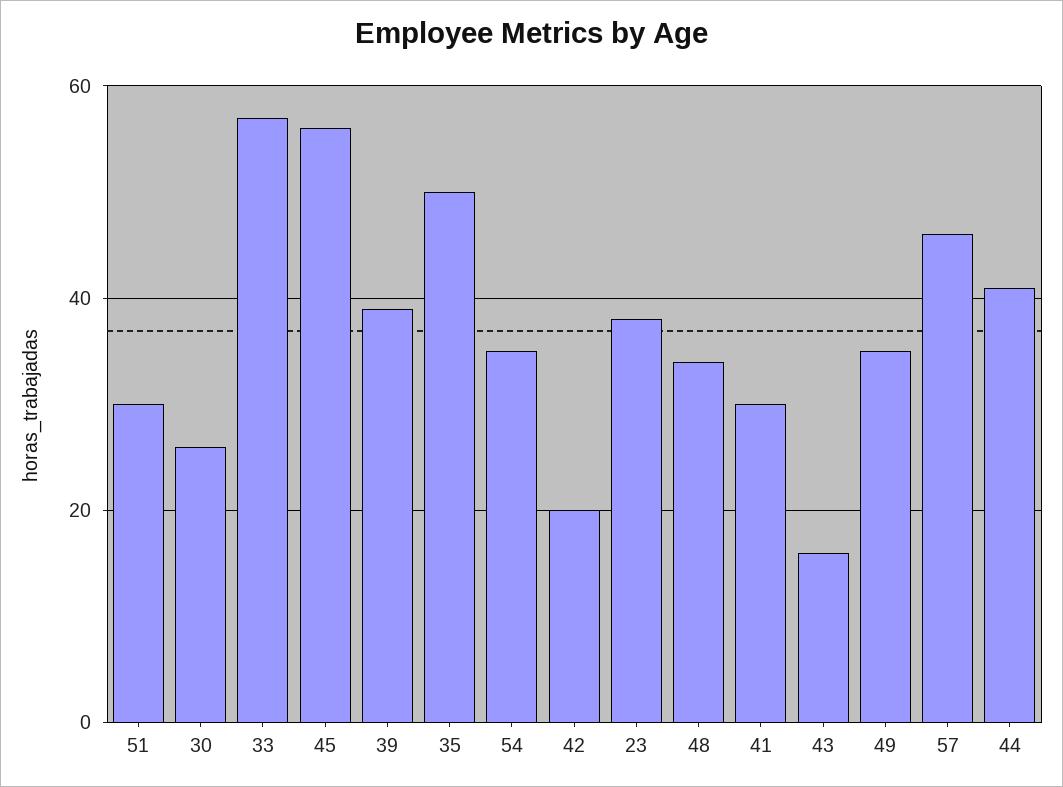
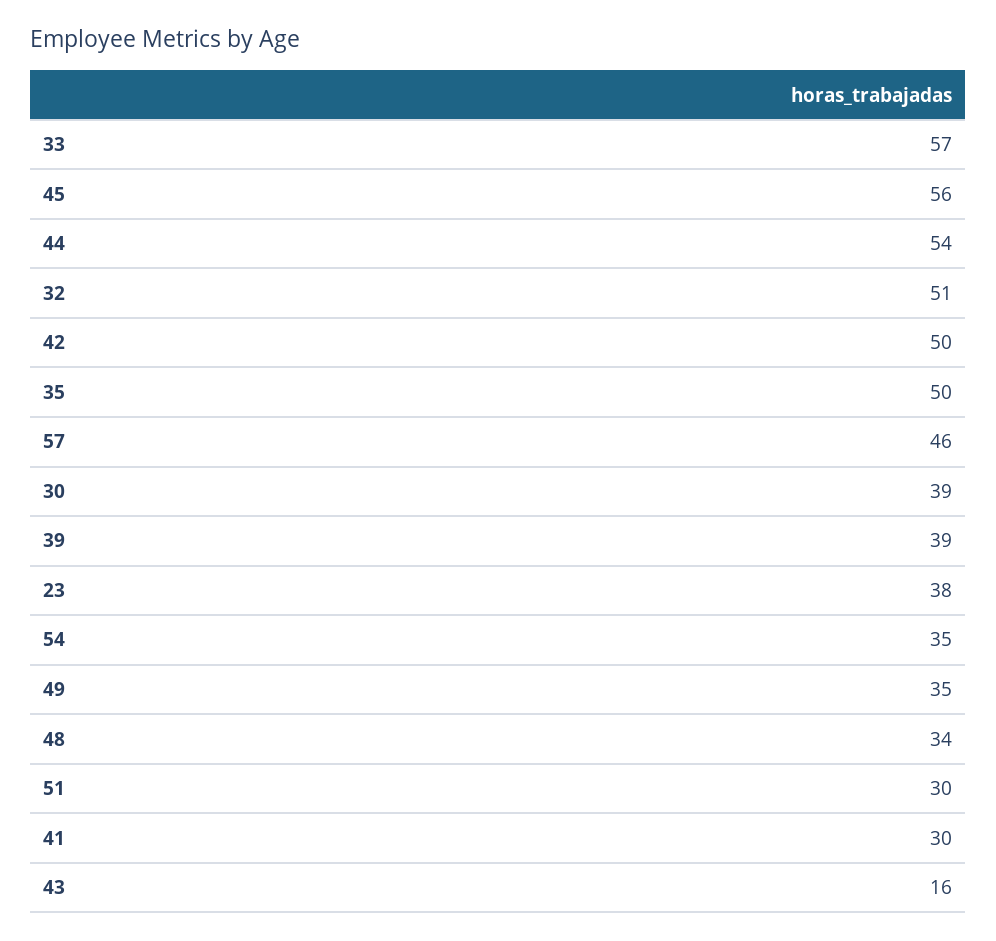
  {
    "51": 30,
-   "30": 25,
+   "30": 39,
    "33": 57,
    "45": 56,
    "39": 39,
    "35": 50,
    "54": 35,
-   "42": 20,
+   "42": 50,
    "23": 38,
    "48": 34,
    "41": 30,
    "43": 16,
    "49": 35,
    "57": 46,
-   "44": 40
+   "44": 54,
+   "32": 51
  }

